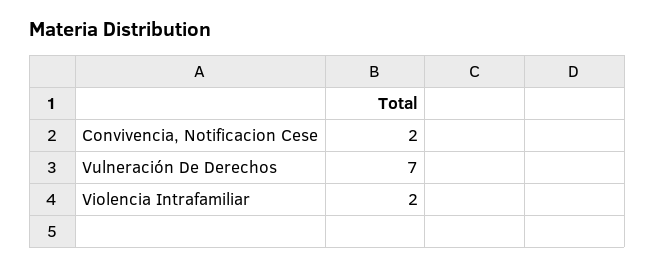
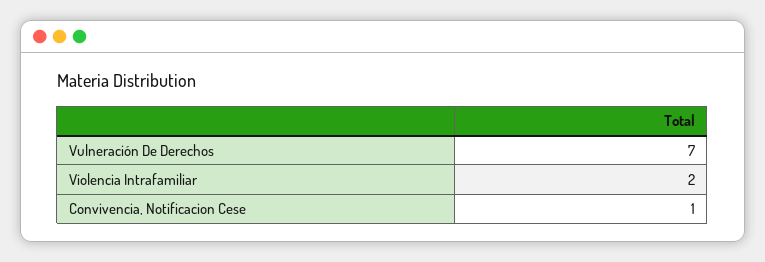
  {
-   "Convivencia, Notificacion Cese": 2,
+   "Convivencia, Notificacion Cese": 1,
    "Vulneración De Derechos": 7,
    "Violencia Intrafamiliar": 2
  }

